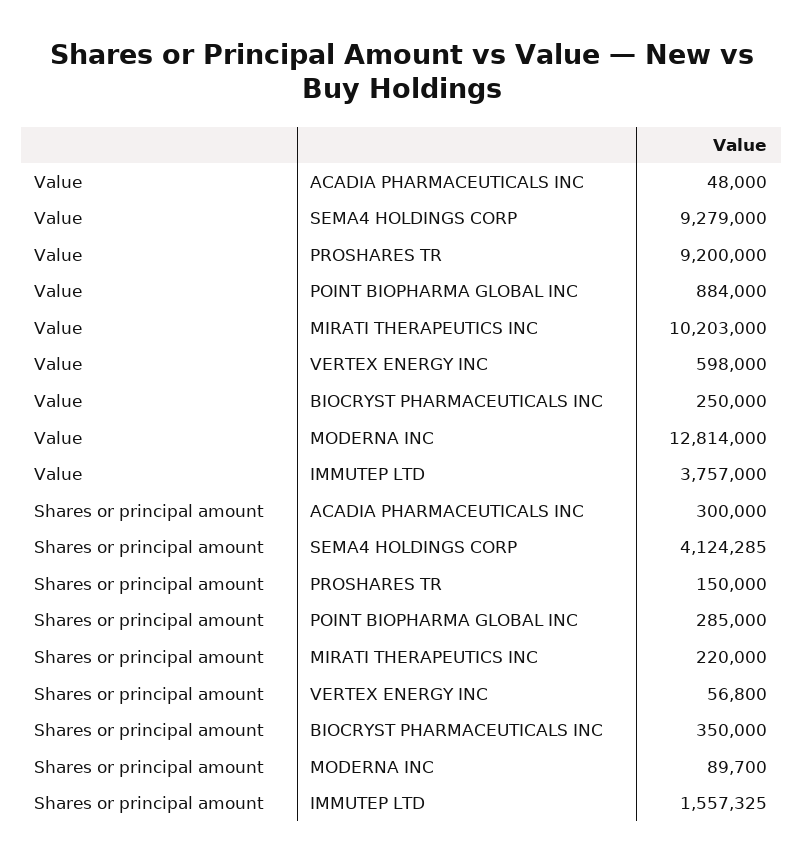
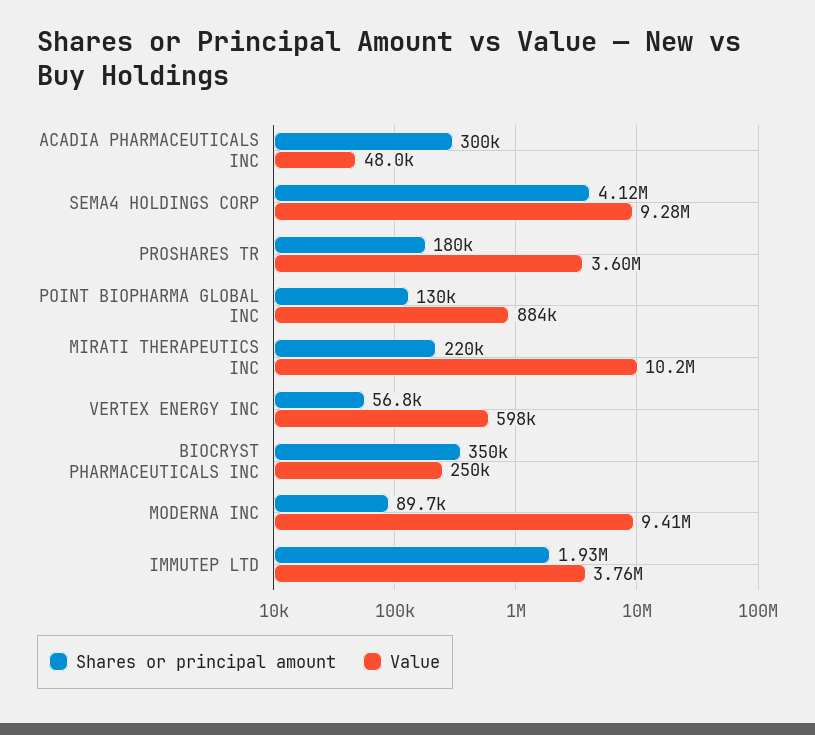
  {
    "Value": {
      "ACADIA PHARMACEUTICALS INC": 48000,
      "SEMA4 HOLDINGS CORP": 9279000,
-     "PROSHARES TR": 9200000,
+     "PROSHARES TR": 3600000,
      "POINT BIOPHARMA GLOBAL INC": 884000,
      "MIRATI THERAPEUTICS INC": 10203000,
      "VERTEX ENERGY INC": 598000,
      "BIOCRYST PHARMACEUTICALS INC": 250000,
-     "MODERNA INC": 12814000,
+     "MODERNA INC": 9410000,
      "IMMUTEP LTD": 3757000
    },
    "Shares or principal amount": {
      "ACADIA PHARMACEUTICALS INC": 300000,
      "SEMA4 HOLDINGS CORP": 4124285,
-     "PROSHARES TR": 150000,
+     "PROSHARES TR": 180000,
-     "POINT BIOPHARMA GLOBAL INC": 285000,
+     "POINT BIOPHARMA GLOBAL INC": 130000,
      "MIRATI THERAPEUTICS INC": 220000,
      "VERTEX ENERGY INC": 56800,
      "BIOCRYST PHARMACEUTICALS INC": 350000,
      "MODERNA INC": 89700,
-     "IMMUTEP LTD": 1557325
+     "IMMUTEP LTD": 1930000
    }
  }

